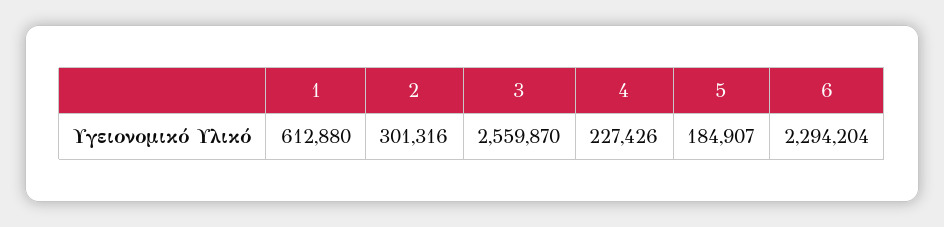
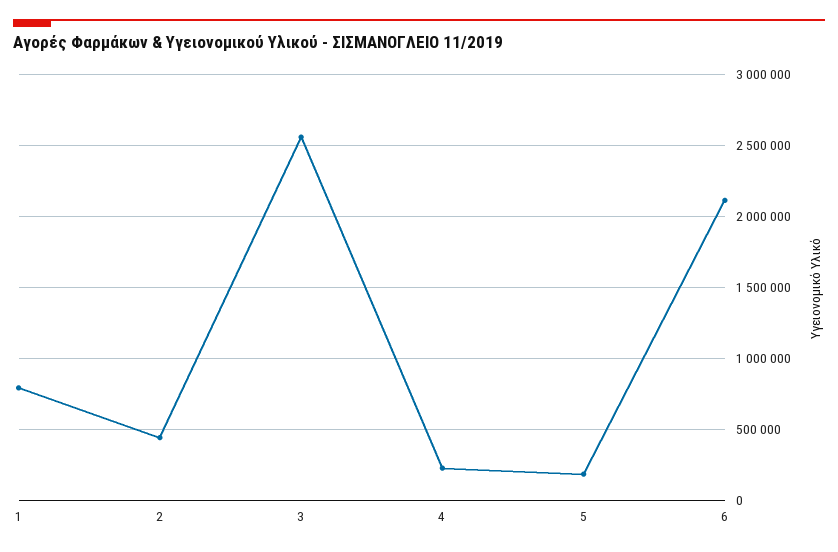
  {
-   "1": 612880,
+   "1": 800000,
-   "2": 301316,
+   "2": 450000,
    "3": 2559870,
    "4": 227426,
    "5": 184907,
-   "6": 2294204
+   "6": 2100000
  }

